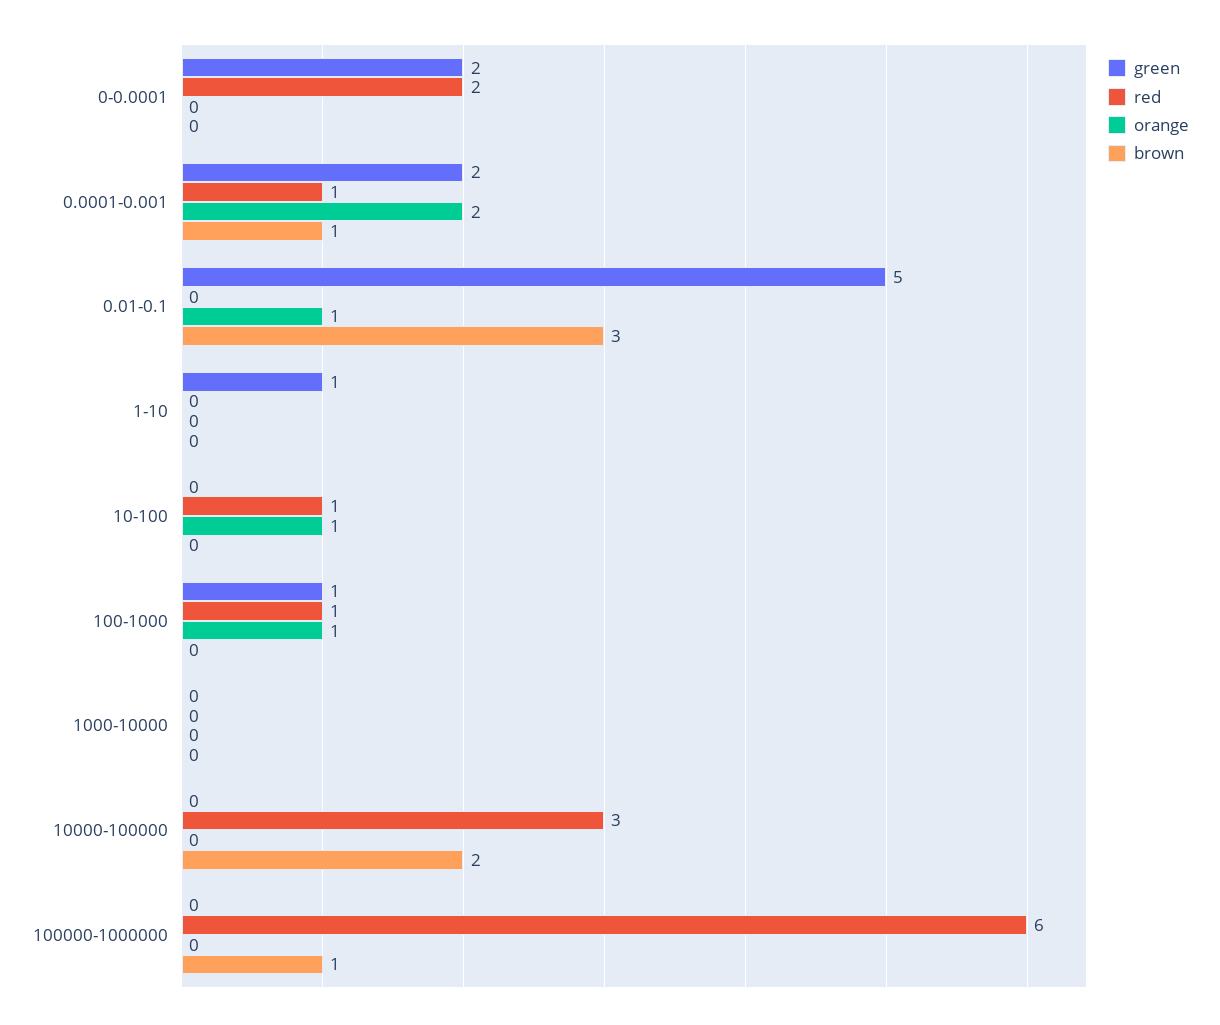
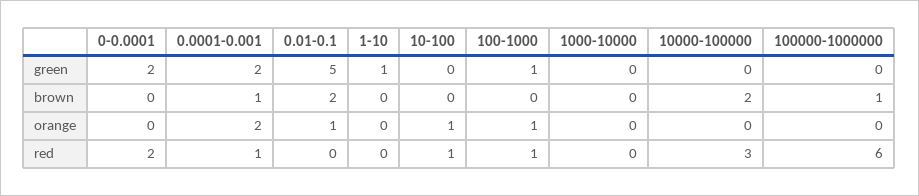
  {
    "green": {
      "0-0.0001": 2,
      "0.0001-0.001": 2,
      "0.01-0.1": 5,
      "1-10": 1,
      "10-100": 0,
      "100-1000": 1,
      "1000-10000": 0,
      "10000-100000": 0,
      "100000-1000000": 0
    },
    "red": {
      "0-0.0001": 2,
      "0.0001-0.001": 1,
      "0.01-0.1": 0,
      "1-10": 0,
      "10-100": 1,
      "100-1000": 1,
      "1000-10000": 0,
      "10000-100000": 3,
      "100000-1000000": 6
    },
    "orange": {
      "0-0.0001": 0,
      "0.0001-0.001": 2,
      "0.01-0.1": 1,
      "1-10": 0,
      "10-100": 1,
      "100-1000": 1,
      "1000-10000": 0,
      "10000-100000": 0,
      "100000-1000000": 0
    },
    "brown": {
      "0-0.0001": 0,
      "0.0001-0.001": 1,
-     "0.01-0.1": 3,
+     "0.01-0.1": 2,
      "1-10": 0,
      "10-100": 0,
      "100-1000": 0,
      "1000-10000": 0,
      "10000-100000": 2,
      "100000-1000000": 1
    }
  }

